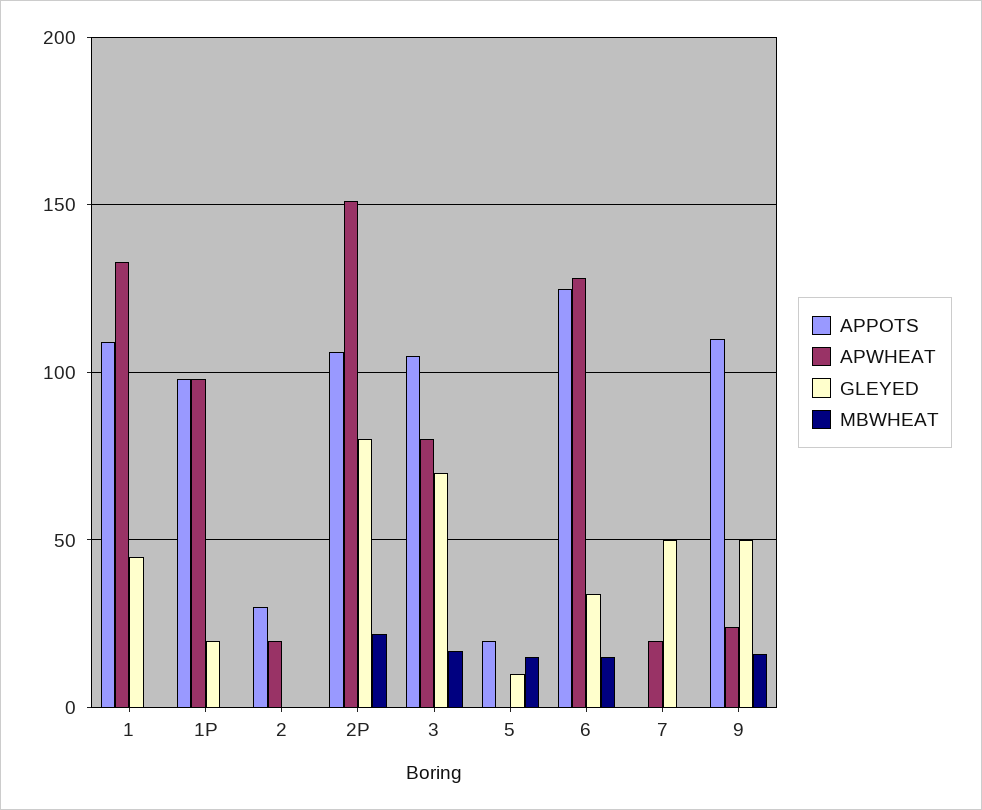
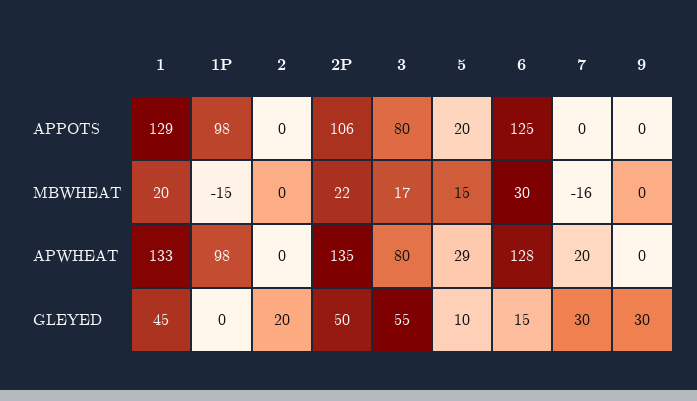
  {
    "APPOTS": {
-     "1": 110,
+     "1": 129,
      "1P": 98,
-     "2": 30,
+     "2": 0,
      "2P": 106,
-     "3": 105,
+     "3": 80,
      "5": 20,
      "6": 125,
      "7": 0,
-     "9": 110
+     "9": 0
    },
    "APWHEAT": {
      "1": 133,
      "1P": 98,
-     "2": 20,
+     "2": 0,
-     "2P": 150,
+     "2P": 135,
      "3": 80,
-     "5": 0,
+     "5": 29,
      "6": 128,
      "7": 20,
-     "9": 25
+     "9": 0
    },
    "GLEYED": {
      "1": 45,
-     "1P": 20,
+     "1P": 0,
-     "2": 0,
+     "2": 20,
-     "2P": 80,
+     "2P": 50,
-     "3": 70,
+     "3": 55,
      "5": 10,
-     "6": 35,
+     "6": 15,
-     "7": 50,
+     "7": 30,
-     "9": 50
+     "9": 30
    },
    "MBWHEAT": {
-     "1": 0,
+     "1": 20,
-     "1P": 0,
+     "1P": -15,
      "2": 0,
      "2P": 22,
      "3": 17,
      "5": 15,
-     "6": 15,
+     "6": 30,
-     "7": 0,
+     "7": -16,
-     "9": 15
+     "9": 0
    }
  }

